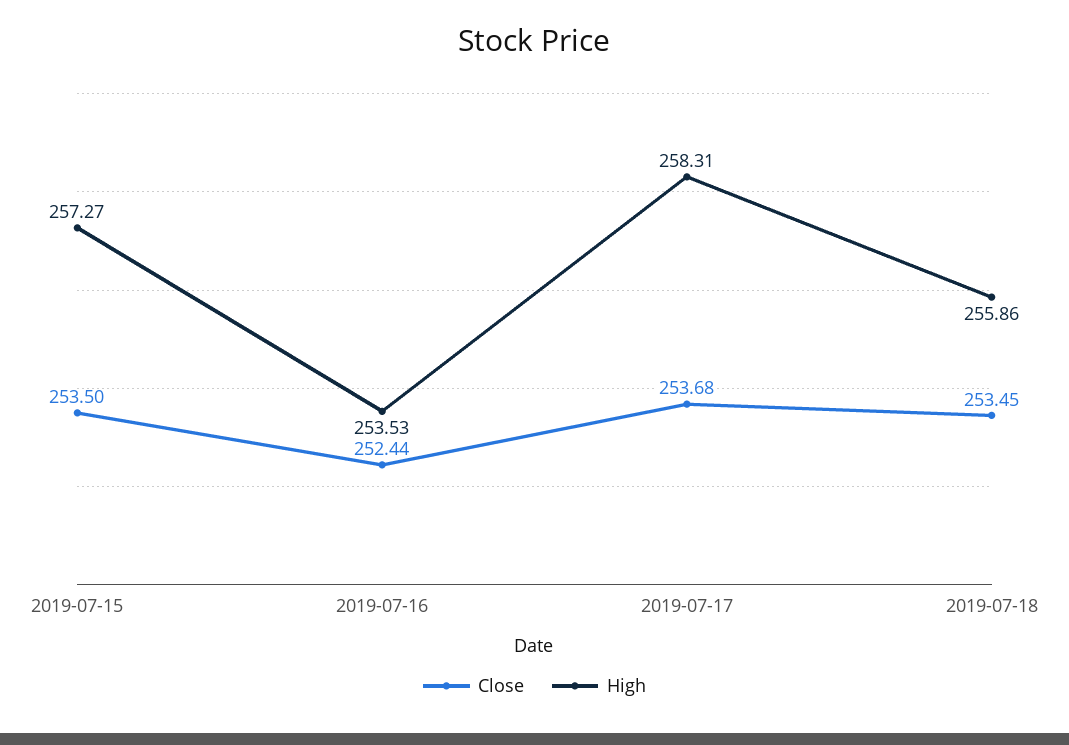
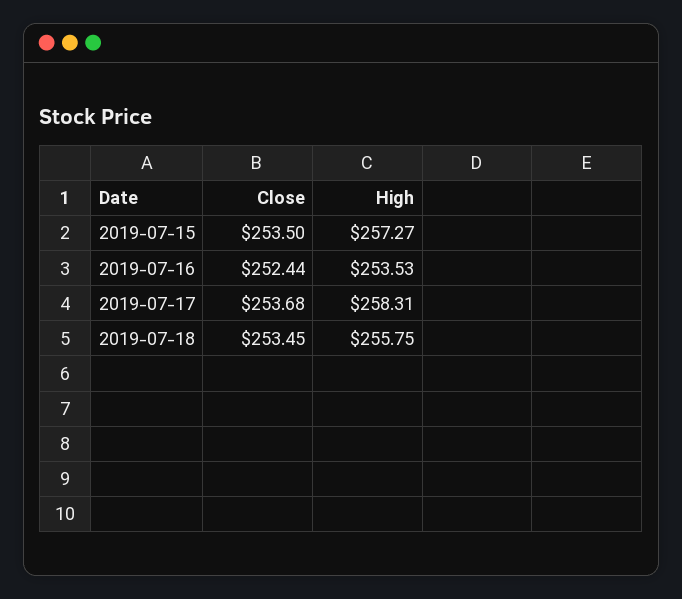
  {
    "Close": {
      "2019-07-15": 253.5,
      "2019-07-16": 252.44,
      "2019-07-17": 253.68,
      "2019-07-18": 253.45
    },
    "High": {
      "2019-07-15": 257.27,
      "2019-07-16": 253.53,
      "2019-07-17": 258.31,
-     "2019-07-18": 255.86
+     "2019-07-18": 255.75
    }
  }

